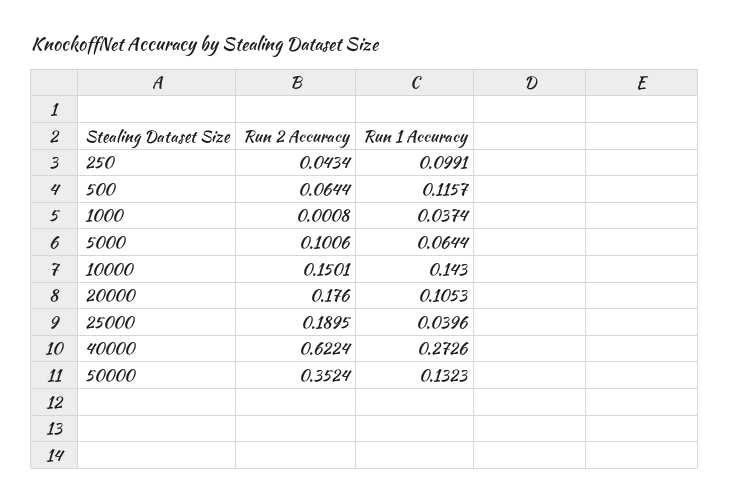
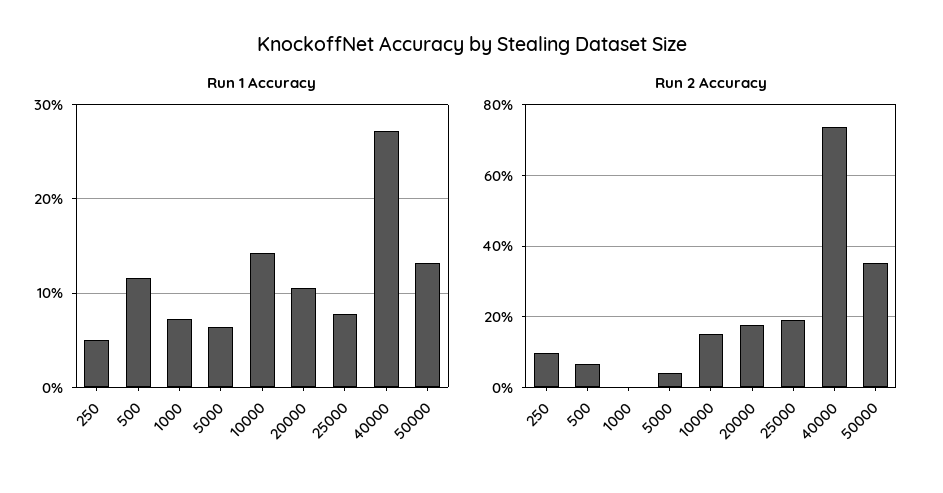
  {
    "Run 2 Accuracy": {
-     "250": 0.0434,
+     "250": 0.1,
      "500": 0.0644,
      "1000": 0.0008,
-     "5000": 0.1006,
+     "5000": 0.04,
      "10000": 0.1501,
      "20000": 0.176,
      "25000": 0.1895,
-     "40000": 0.6224,
+     "40000": 0.74,
      "50000": 0.3524
    },
    "Run 1 Accuracy": {
-     "250": 0.0991,
+     "250": 0.05,
      "500": 0.1157,
-     "1000": 0.0374,
+     "1000": 0.07,
      "5000": 0.0644,
      "10000": 0.143,
      "20000": 0.1053,
-     "25000": 0.0396,
+     "25000": 0.08,
      "40000": 0.2726,
      "50000": 0.1323
    }
  }

